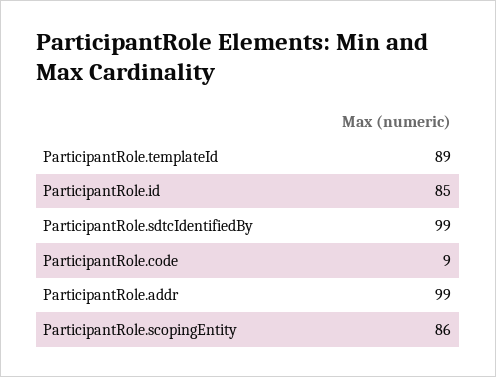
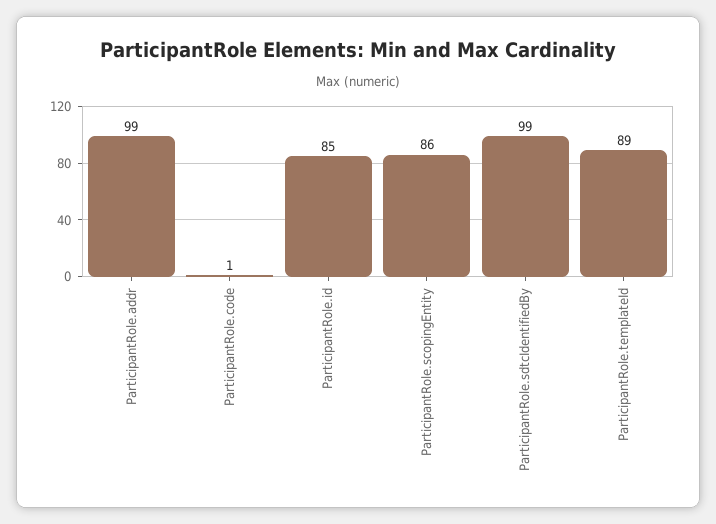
  {
    "ParticipantRole.templateId": 89,
    "ParticipantRole.id": 85,
    "ParticipantRole.sdtcIdentifiedBy": 99,
-   "ParticipantRole.code": 9,
+   "ParticipantRole.code": 1,
    "ParticipantRole.addr": 99,
    "ParticipantRole.scopingEntity": 86
  }

